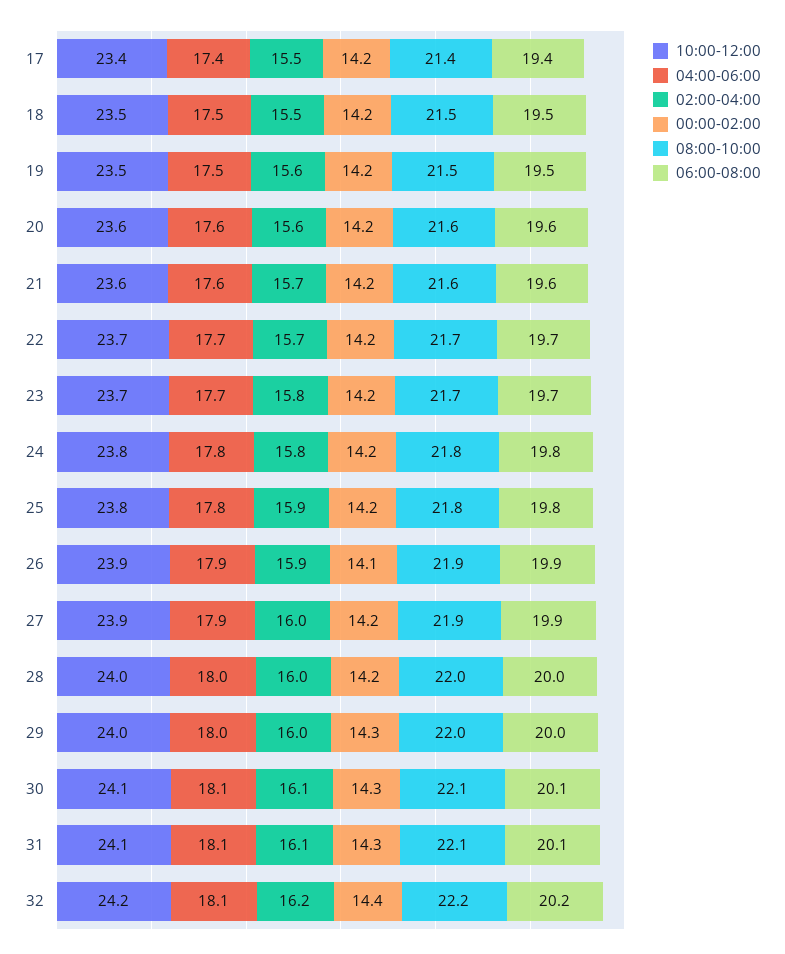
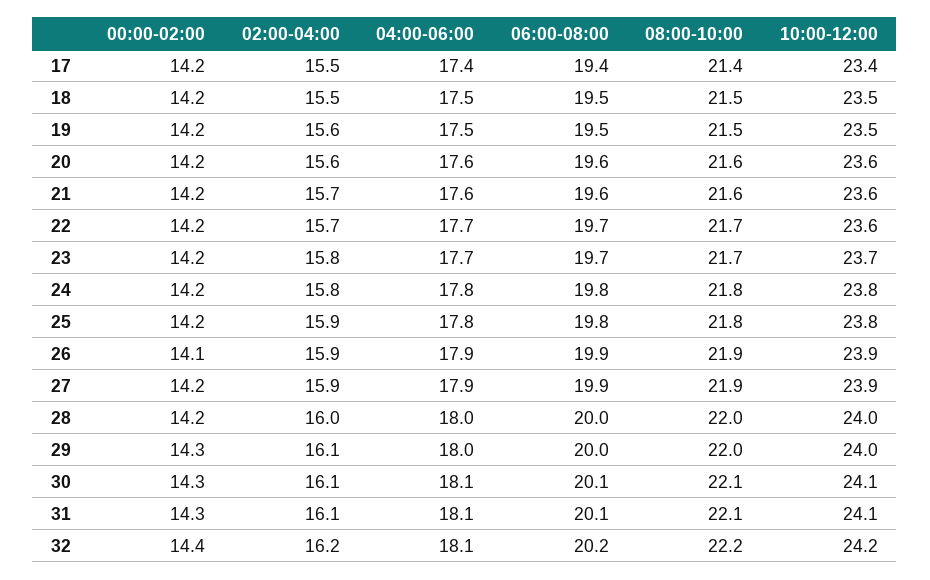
  {
    "10:00-12:00": {
      "17": 23.4,
      "18": 23.5,
      "19": 23.5,
      "20": 23.6,
      "21": 23.6,
-     "22": 23.7,
+     "22": 23.6,
      "23": 23.7,
      "24": 23.8,
      "25": 23.8,
      "26": 23.9,
      "27": 23.9,
      "28": 24,
      "29": 24,
      "30": 24.1,
      "31": 24.1,
      "32": 24.2
    },
    "04:00-06:00": {
      "17": 17.4,
      "18": 17.5,
      "19": 17.5,
      "20": 17.6,
      "21": 17.6,
      "22": 17.7,
      "23": 17.7,
      "24": 17.8,
      "25": 17.8,
      "26": 17.9,
      "27": 17.9,
      "28": 18,
      "29": 18,
      "30": 18.1,
      "31": 18.1,
      "32": 18.1
    },
    "02:00-04:00": {
      "17": 15.5,
      "18": 15.5,
      "19": 15.6,
      "20": 15.6,
      "21": 15.7,
      "22": 15.7,
      "23": 15.8,
      "24": 15.8,
      "25": 15.9,
      "26": 15.9,
-     "27": 16,
+     "27": 15.9,
      "28": 16,
-     "29": 16,
+     "29": 16.1,
      "30": 16.1,
      "31": 16.1,
      "32": 16.2
    },
    "00:00-02:00": {
      "17": 14.2,
      "18": 14.2,
      "19": 14.2,
      "20": 14.2,
      "21": 14.2,
      "22": 14.2,
      "23": 14.2,
      "24": 14.2,
      "25": 14.2,
      "26": 14.1,
      "27": 14.2,
      "28": 14.2,
      "29": 14.3,
      "30": 14.3,
      "31": 14.3,
      "32": 14.4
    },
    "08:00-10:00": {
      "17": 21.4,
      "18": 21.5,
      "19": 21.5,
      "20": 21.6,
      "21": 21.6,
      "22": 21.7,
      "23": 21.7,
      "24": 21.8,
      "25": 21.8,
      "26": 21.9,
      "27": 21.9,
      "28": 22,
      "29": 22,
      "30": 22.1,
      "31": 22.1,
      "32": 22.2
    },
    "06:00-08:00": {
      "17": 19.4,
      "18": 19.5,
      "19": 19.5,
      "20": 19.6,
      "21": 19.6,
      "22": 19.7,
      "23": 19.7,
      "24": 19.8,
      "25": 19.8,
      "26": 19.9,
      "27": 19.9,
      "28": 20,
      "29": 20,
      "30": 20.1,
      "31": 20.1,
      "32": 20.2
    }
  }

